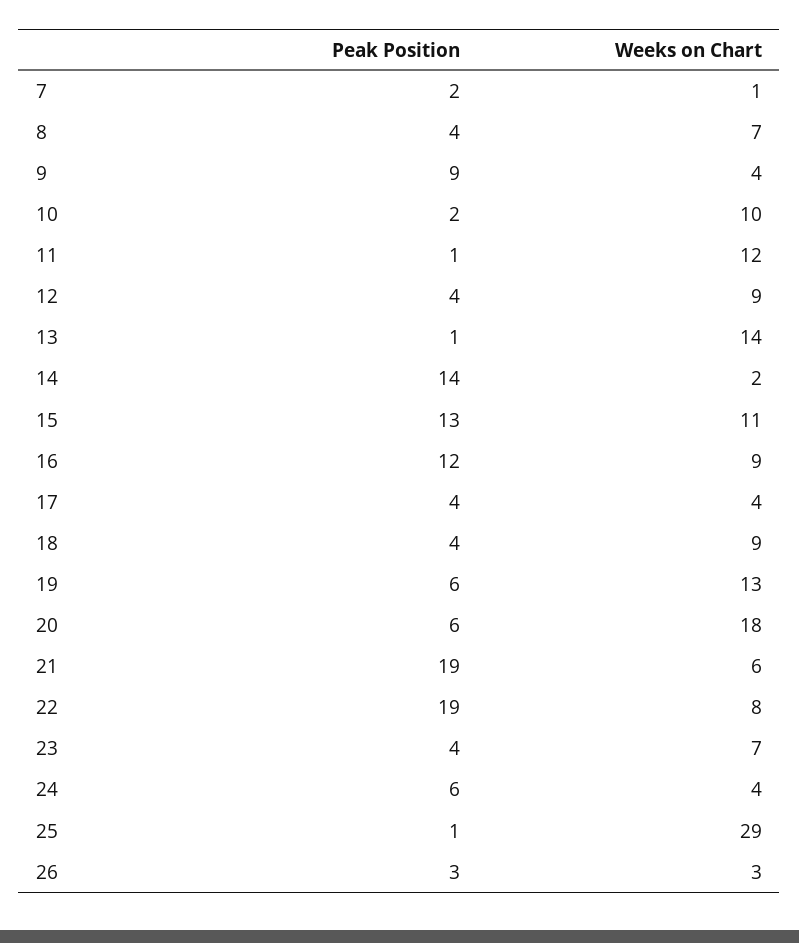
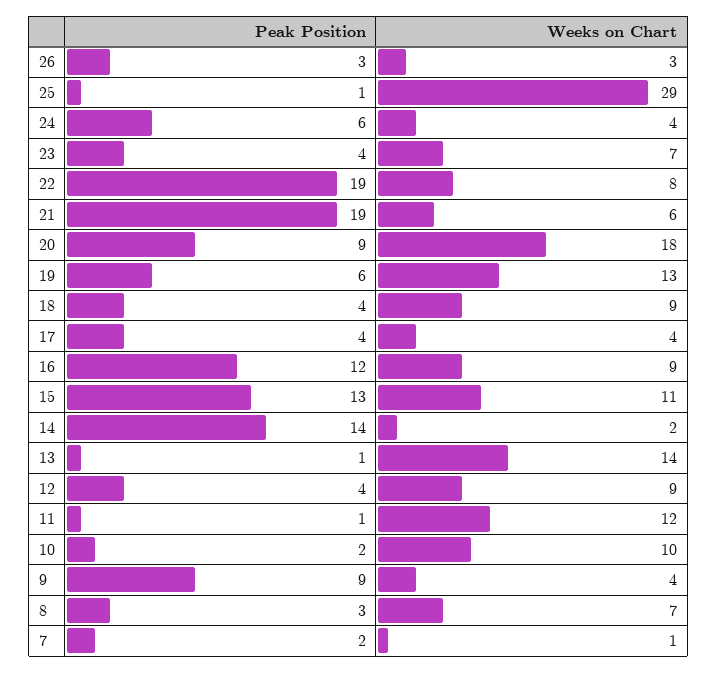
  {
    "Peak Position": {
      "7": 2,
-     "8": 4,
+     "8": 3,
      "9": 9,
      "10": 2,
      "11": 1,
      "12": 4,
      "13": 1,
      "14": 14,
      "15": 13,
      "16": 12,
      "17": 4,
      "18": 4,
      "19": 6,
-     "20": 6,
+     "20": 9,
      "21": 19,
      "22": 19,
      "23": 4,
      "24": 6,
      "25": 1,
      "26": 3
    },
    "Weeks on Chart": {
      "7": 1,
      "8": 7,
      "9": 4,
      "10": 10,
      "11": 12,
      "12": 9,
      "13": 14,
      "14": 2,
      "15": 11,
      "16": 9,
      "17": 4,
      "18": 9,
      "19": 13,
      "20": 18,
      "21": 6,
      "22": 8,
      "23": 7,
      "24": 4,
      "25": 29,
      "26": 3
    }
  }

